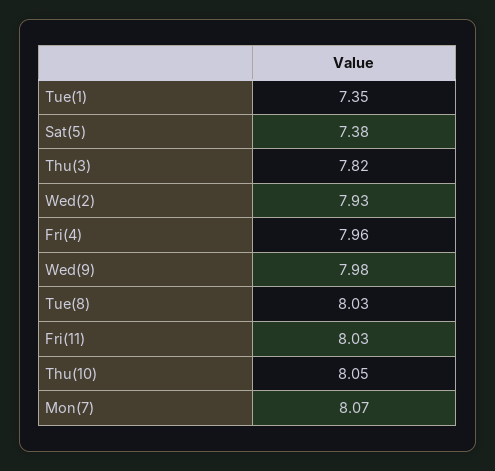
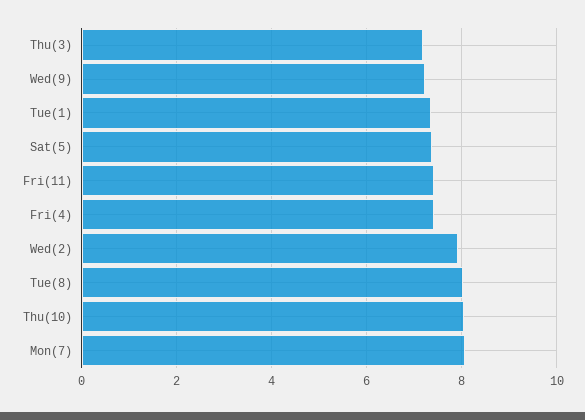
  {
    "Tue(1)": 7.35,
    "Sat(5)": 7.38,
-   "Thu(3)": 7.82,
+   "Thu(3)": 7.2,
    "Wed(2)": 7.93,
-   "Fri(4)": 7.96,
+   "Fri(4)": 7.4,
-   "Wed(9)": 7.98,
+   "Wed(9)": 7.2,
    "Tue(8)": 8.03,
-   "Fri(11)": 8.03,
+   "Fri(11)": 7.4,
    "Thu(10)": 8.05,
    "Mon(7)": 8.07
  }

